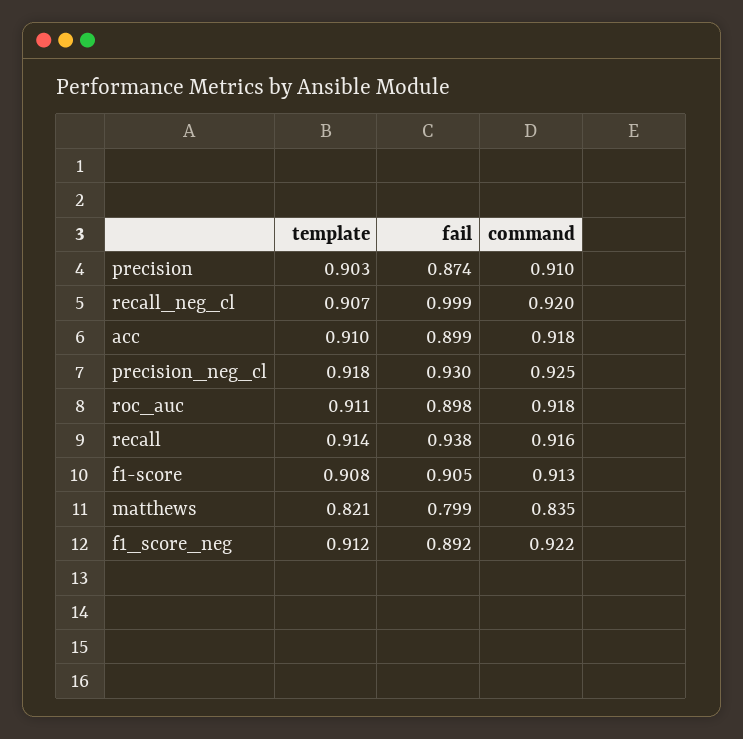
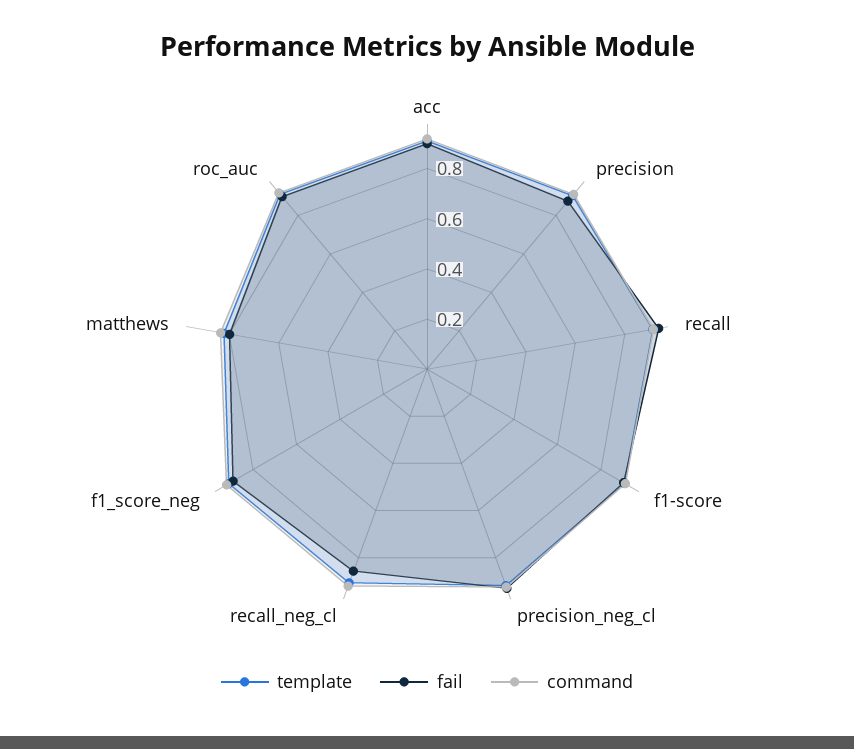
  {
    "template": {
      "precision": 0.903,
      "recall_neg_cl": 0.907,
      "acc": 0.91,
      "precision_neg_cl": 0.918,
      "roc_auc": 0.911,
      "recall": 0.914,
      "f1-score": 0.908,
      "matthews": 0.821,
      "f1_score_neg": 0.912
    },
    "fail": {
      "precision": 0.874,
-     "recall_neg_cl": 0.999,
+     "recall_neg_cl": 0.85,
      "acc": 0.899,
      "precision_neg_cl": 0.93,
      "roc_auc": 0.898,
      "recall": 0.938,
      "f1-score": 0.905,
      "matthews": 0.799,
      "f1_score_neg": 0.892
    },
    "command": {
      "precision": 0.91,
      "recall_neg_cl": 0.92,
      "acc": 0.918,
      "precision_neg_cl": 0.925,
      "roc_auc": 0.918,
      "recall": 0.916,
      "f1-score": 0.913,
      "matthews": 0.835,
      "f1_score_neg": 0.922
    }
  }

